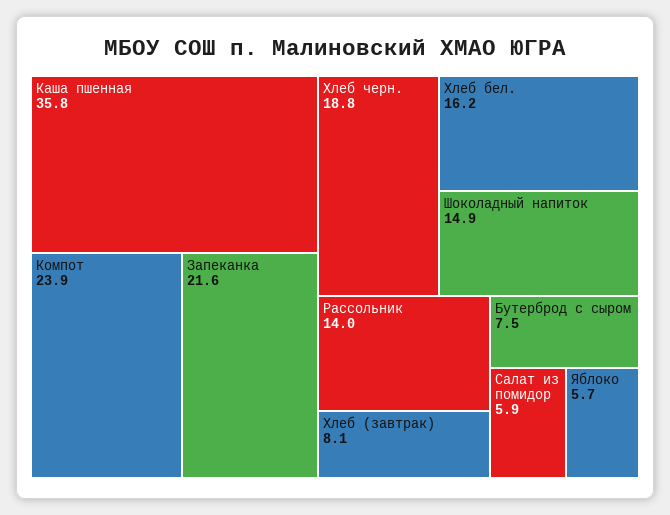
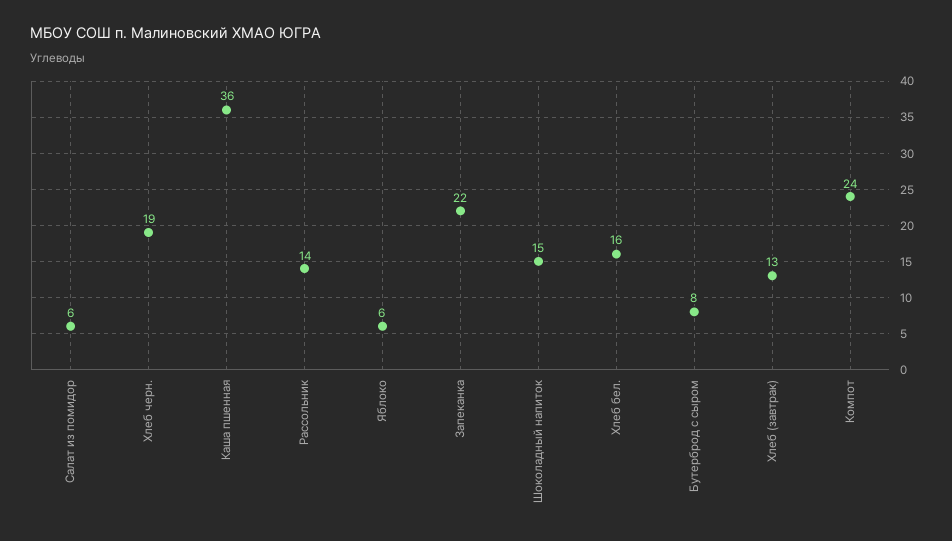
  {
    "Каша пшенная": 35.8,
    "Компот": 23.9,
    "Запеканка": 21.6,
    "Хлеб черн.": 18.8,
    "Хлеб бел.": 16.2,
    "Шоколадный напиток": 14.9,
    "Рассольник": 14,
-   "Хлеб (завтрак)": 8.1,
+   "Хлеб (завтрак)": 13,
    "Бутерброд с сыром": 7.5,
    "Салат из помидор": 5.9,
    "Яблоко": 5.7
  }

